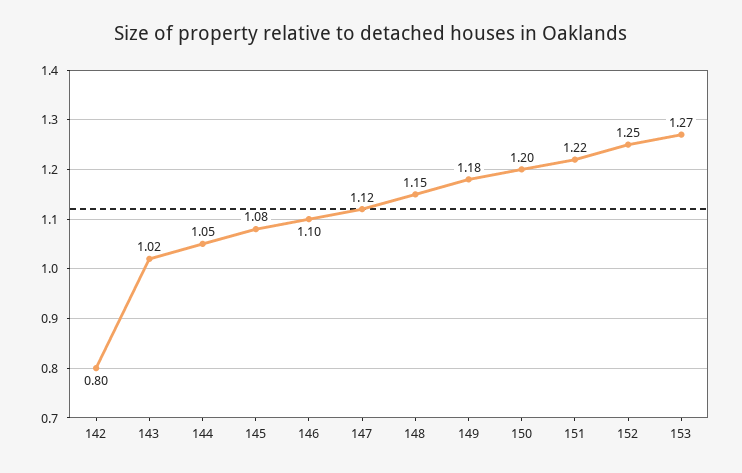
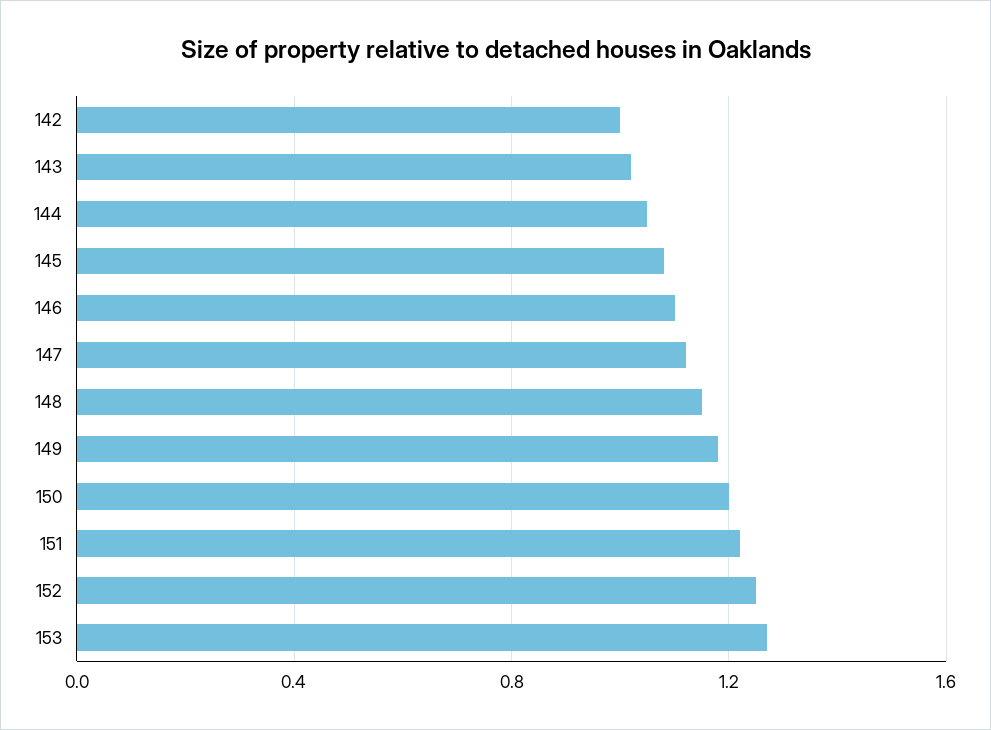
  {
-   "142": 0.8,
+   "142": 1,
    "143": 1.02,
    "144": 1.05,
    "145": 1.08,
    "146": 1.1,
    "147": 1.12,
    "148": 1.15,
    "149": 1.18,
    "150": 1.2,
    "151": 1.22,
    "152": 1.25,
    "153": 1.27
  }

